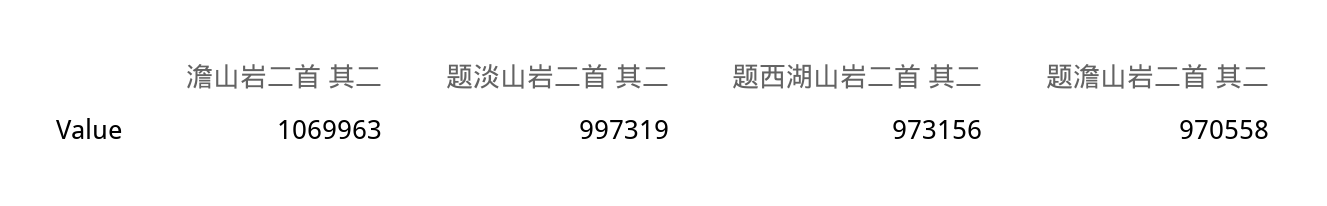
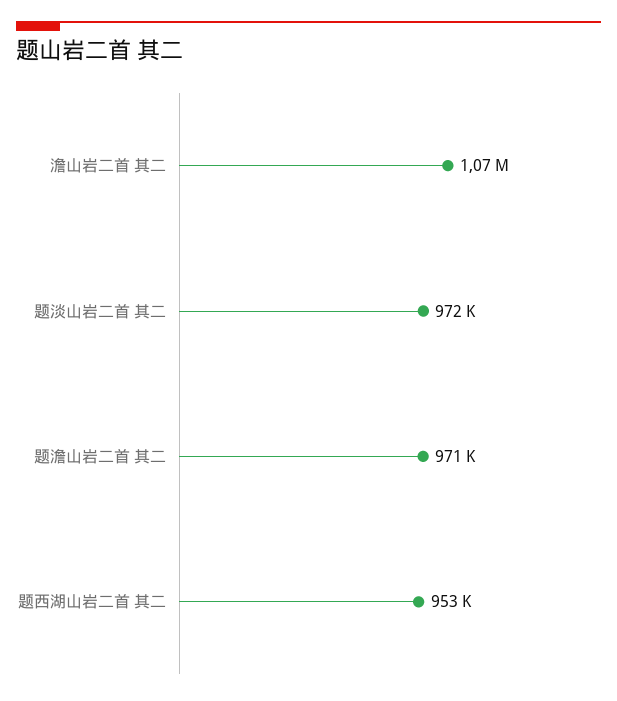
  {
    "澹山岩二首 其二": 1069963,
-   "题淡山岩二首 其二": 997319,
+   "题淡山岩二首 其二": 972000,
-   "题西湖山岩二首 其二": 973156,
+   "题西湖山岩二首 其二": 953000,
    "题澹山岩二首 其二": 970558
  }

